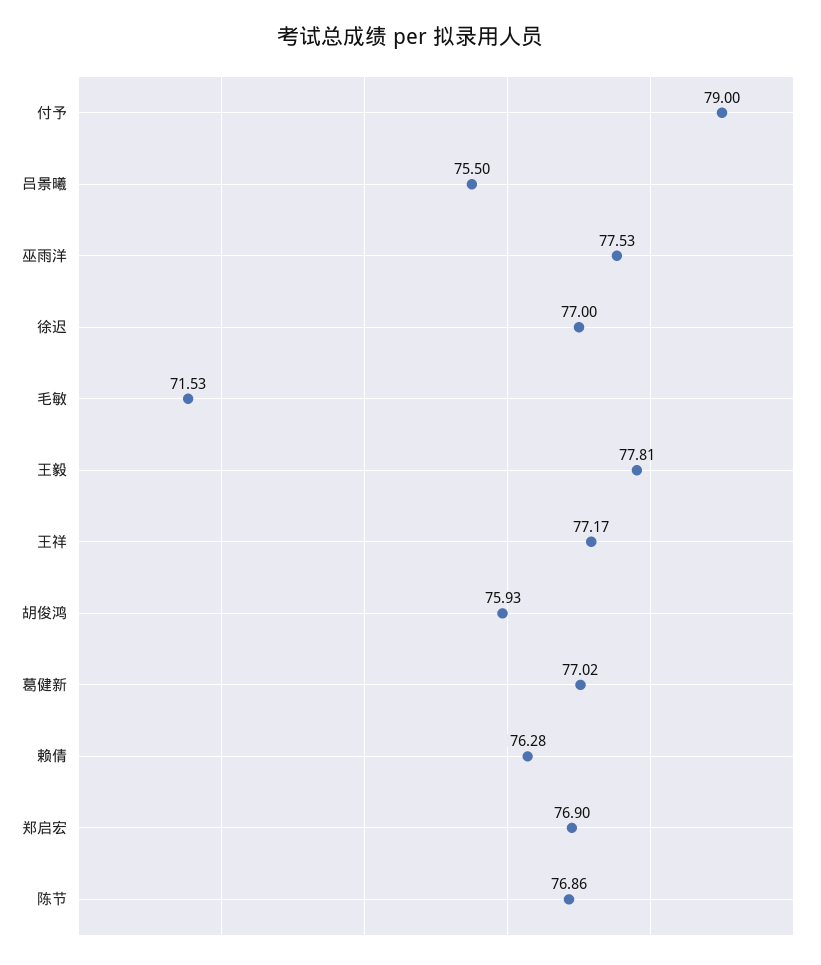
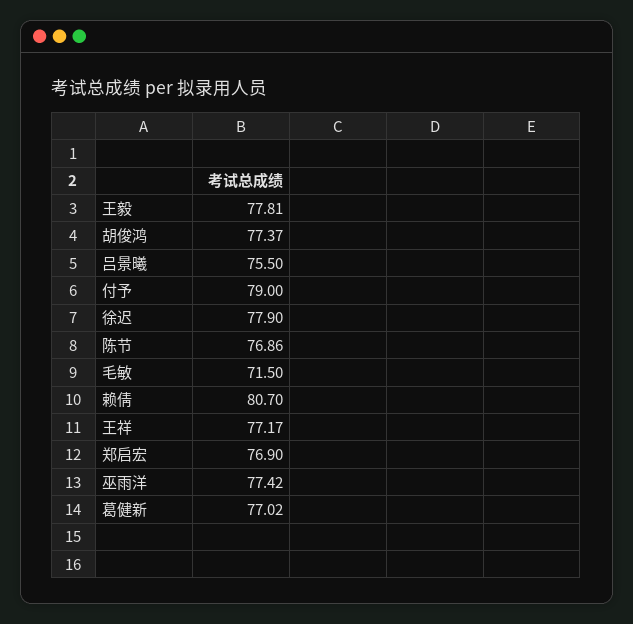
  {
    "付予": 79,
    "吕景曦": 75.5,
-   "巫雨洋": 77.53,
+   "巫雨洋": 77.42,
-   "徐迟": 77,
+   "徐迟": 77.9,
-   "毛敏": 71.53,
+   "毛敏": 71.5,
    "王毅": 77.81,
    "王祥": 77.17,
-   "胡俊鸿": 75.93,
+   "胡俊鸿": 77.37,
    "葛健新": 77.02,
-   "赖倩": 76.28,
+   "赖倩": 80.7,
    "郑启宏": 76.9,
    "陈节": 76.86
  }

